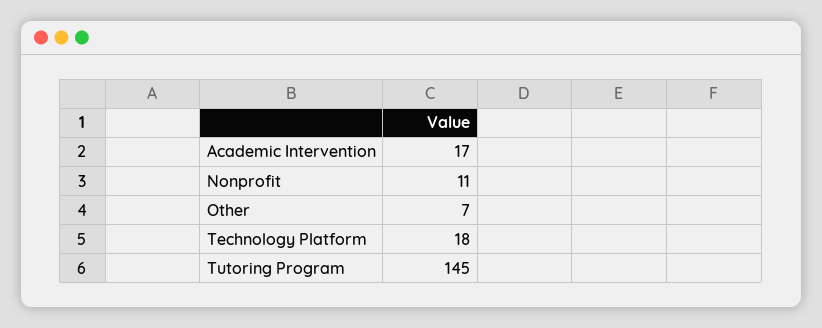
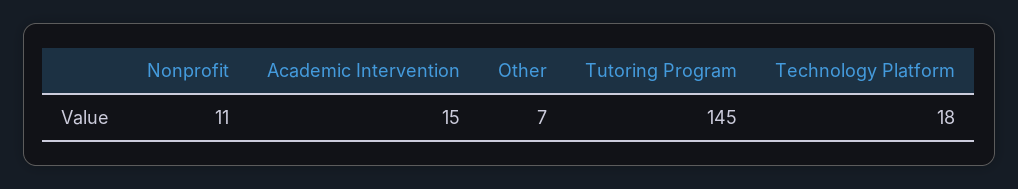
  {
-   "Academic Intervention": 17,
+   "Academic Intervention": 15,
    "Nonprofit": 11,
    "Other": 7,
    "Technology Platform": 18,
    "Tutoring Program": 145
  }

